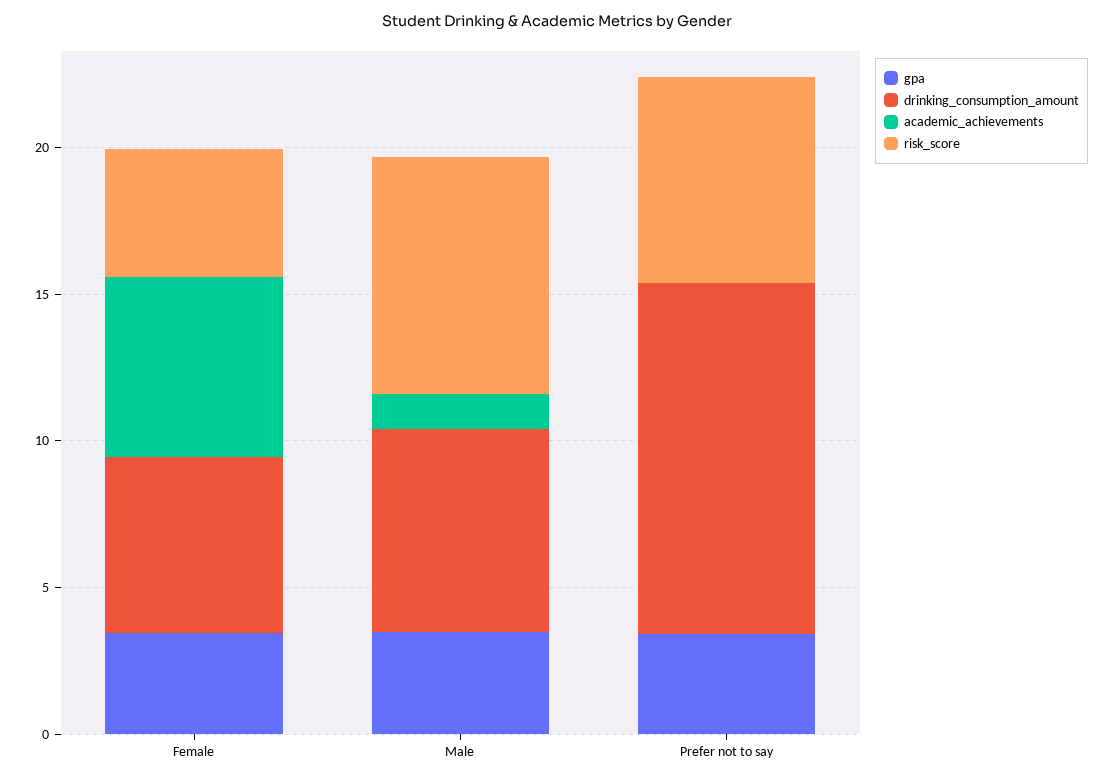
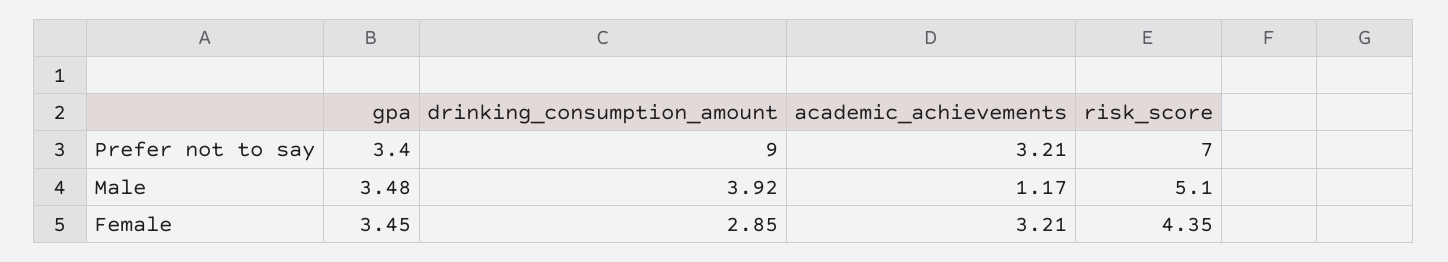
  {
    "gpa": {
      "Female": 3.45,
      "Male": 3.48,
      "Prefer not to say": 3.4
    },
    "drinking_consumption_amount": {
-     "Female": 6,
+     "Female": 2.85,
-     "Male": 7,
+     "Male": 3.92,
-     "Prefer not to say": 12
+     "Prefer not to say": 9
    },
    "academic_achievements": {
-     "Female": 6,
+     "Female": 3.21,
      "Male": 1.17,
-     "Prefer not to say": 0
+     "Prefer not to say": 3.21
    },
    "risk_score": {
      "Female": 4.35,
-     "Male": 8,
+     "Male": 5.1,
      "Prefer not to say": 7
    }
  }

